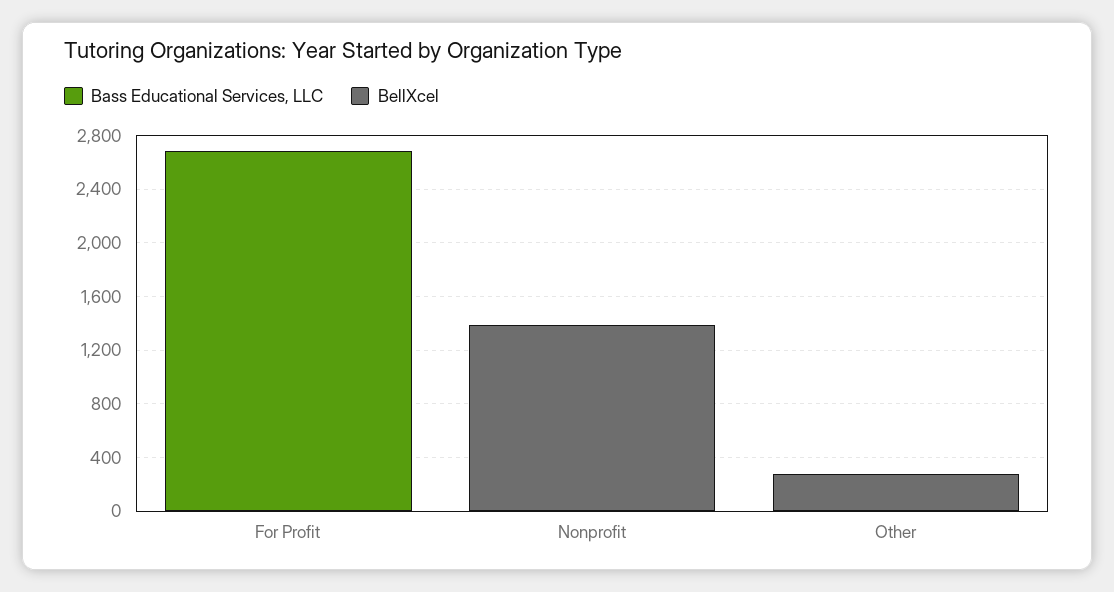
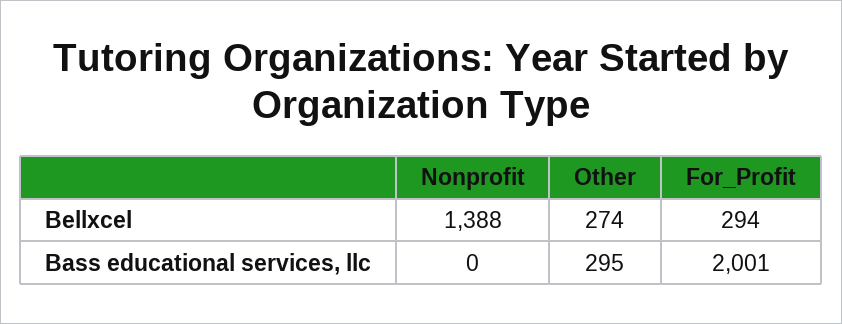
  {
    "Bass Educational Services, LLC": {
-     "For Profit": 2700,
+     "For Profit": 2001,
      "Nonprofit": 0,
-     "Other": 0
+     "Other": 295
    },
    "BellXcel": {
-     "For Profit": 0,
+     "For Profit": 294,
      "Nonprofit": 1388,
      "Other": 274
    }
  }

